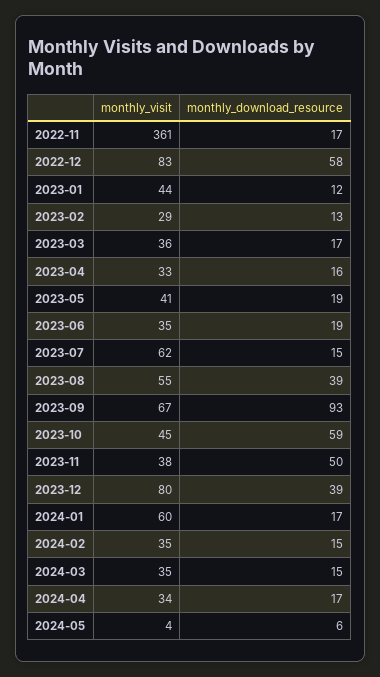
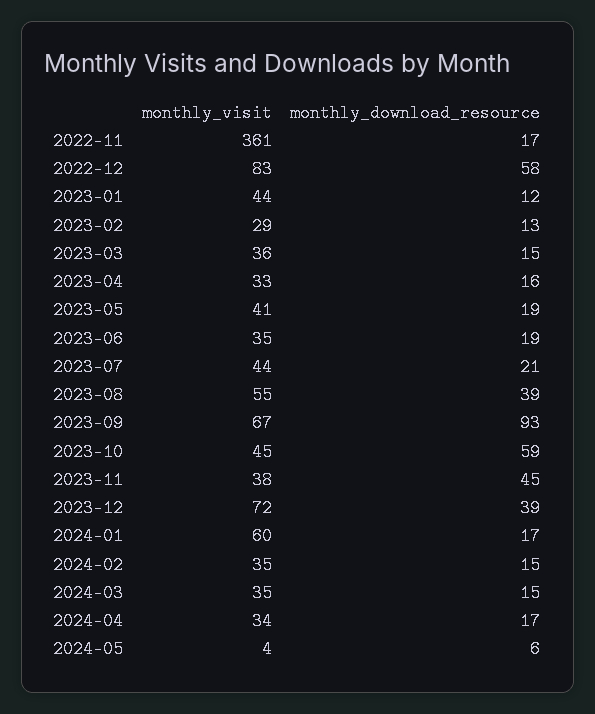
  {
    "monthly_visit": {
      "2022-11": 361,
      "2022-12": 83,
      "2023-01": 44,
      "2023-02": 29,
      "2023-03": 36,
      "2023-04": 33,
      "2023-05": 41,
      "2023-06": 35,
-     "2023-07": 62,
+     "2023-07": 44,
      "2023-08": 55,
      "2023-09": 67,
      "2023-10": 45,
      "2023-11": 38,
-     "2023-12": 80,
+     "2023-12": 72,
      "2024-01": 60,
      "2024-02": 35,
      "2024-03": 35,
      "2024-04": 34,
      "2024-05": 4
    },
    "monthly_download_resource": {
      "2022-11": 17,
      "2022-12": 58,
      "2023-01": 12,
      "2023-02": 13,
-     "2023-03": 17,
+     "2023-03": 15,
      "2023-04": 16,
      "2023-05": 19,
      "2023-06": 19,
-     "2023-07": 15,
+     "2023-07": 21,
      "2023-08": 39,
      "2023-09": 93,
      "2023-10": 59,
-     "2023-11": 50,
+     "2023-11": 45,
      "2023-12": 39,
      "2024-01": 17,
      "2024-02": 15,
      "2024-03": 15,
      "2024-04": 17,
      "2024-05": 6
    }
  }

